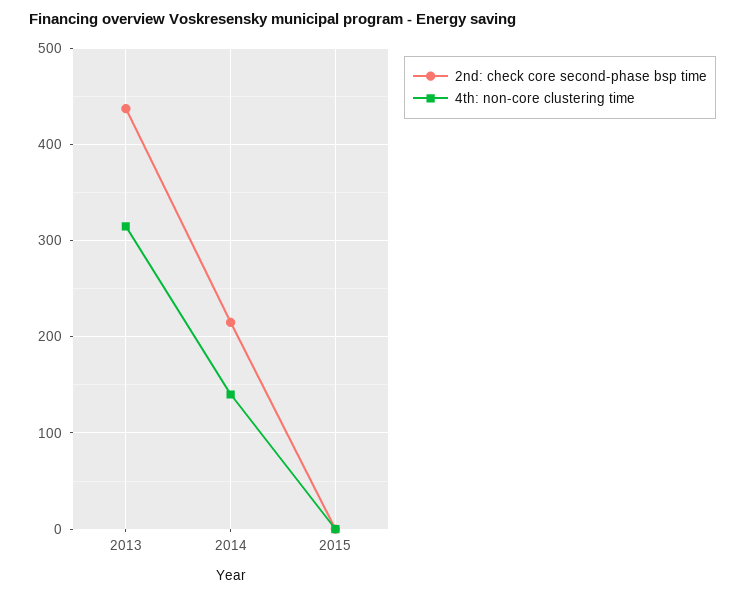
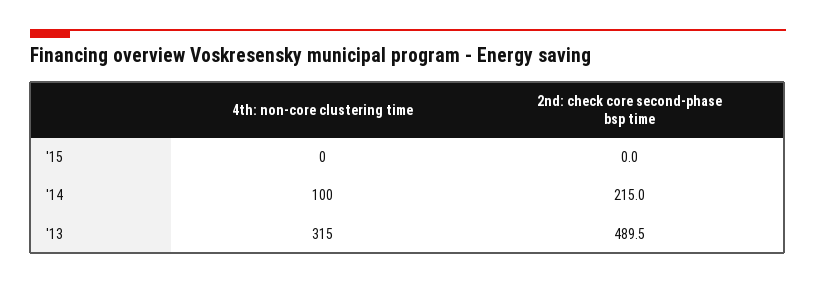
  {
    "2nd: check core second-phase bsp time": {
-     "2013": 440,
+     "2013": 489.5,
      "2014": 215,
      "2015": 0
    },
    "4th: non-core clustering time": {
      "2013": 315,
-     "2014": 140,
+     "2014": 100,
      "2015": 0
    }
  }

